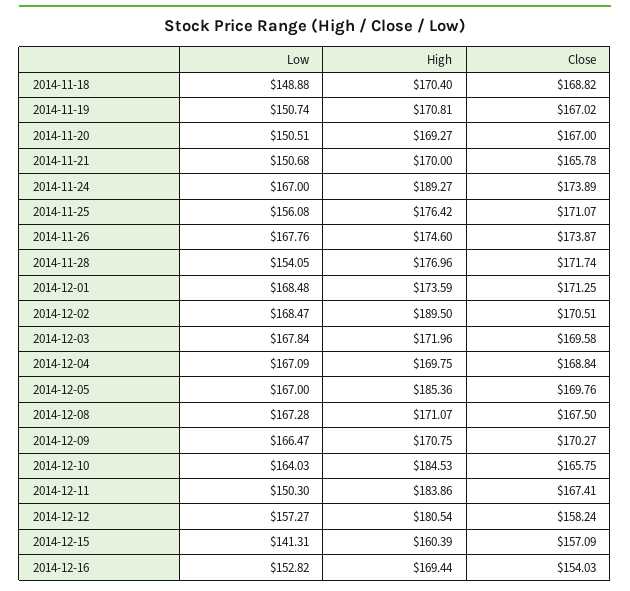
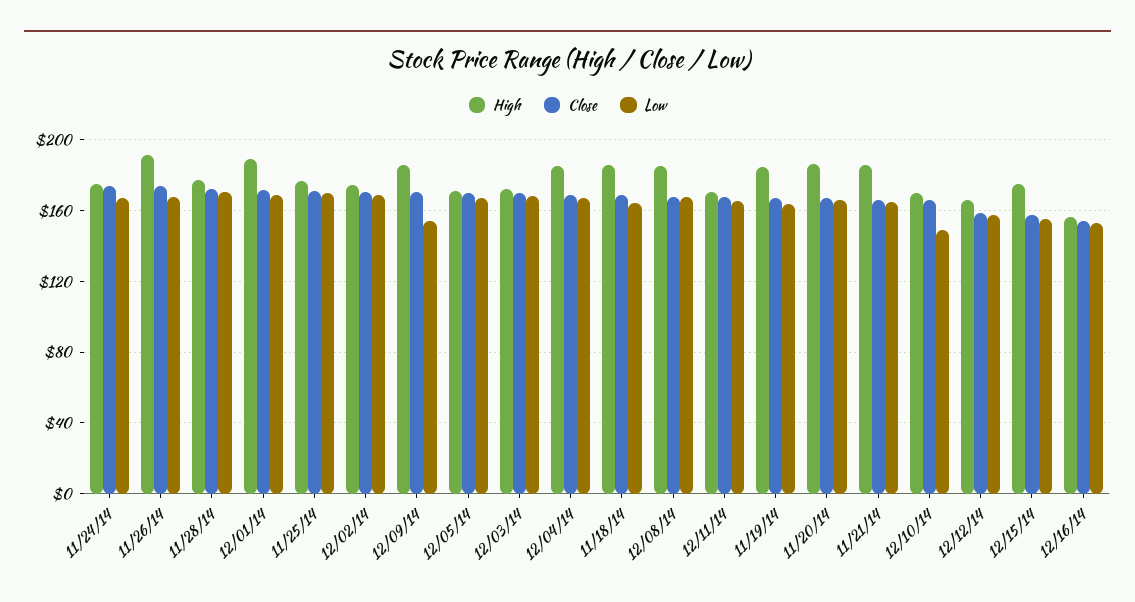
  {
    "Low": {
-     "2014-11-18": 148.88,
+     "2014-11-18": 165,
-     "2014-11-19": 150.74,
+     "2014-11-19": 165,
-     "2014-11-20": 150.51,
+     "2014-11-20": 165,
-     "2014-11-21": 150.68,
+     "2014-11-21": 165,
      "2014-11-24": 167,
-     "2014-11-25": 156.08,
+     "2014-11-25": 170,
      "2014-11-26": 167.76,
-     "2014-11-28": 154.05,
+     "2014-11-28": 170,
      "2014-12-01": 168.48,
      "2014-12-02": 168.47,
      "2014-12-03": 167.84,
      "2014-12-04": 167.09,
      "2014-12-05": 167,
      "2014-12-08": 167.28,
-     "2014-12-09": 166.47,
+     "2014-12-09": 155,
-     "2014-12-10": 164.03,
+     "2014-12-10": 150,
-     "2014-12-11": 150.3,
+     "2014-12-11": 165,
      "2014-12-12": 157.27,
-     "2014-12-15": 141.31,
+     "2014-12-15": 155,
      "2014-12-16": 152.82
    },
    "High": {
-     "2014-11-18": 170.4,
+     "2014-11-18": 185,
-     "2014-11-19": 170.81,
+     "2014-11-19": 185,
-     "2014-11-20": 169.27,
+     "2014-11-20": 185,
-     "2014-11-21": 170,
+     "2014-11-21": 185,
-     "2014-11-24": 189.27,
+     "2014-11-24": 175,
      "2014-11-25": 176.42,
-     "2014-11-26": 174.6,
+     "2014-11-26": 190,
      "2014-11-28": 176.96,
-     "2014-12-01": 173.59,
+     "2014-12-01": 190,
-     "2014-12-02": 189.5,
+     "2014-12-02": 175,
      "2014-12-03": 171.96,
-     "2014-12-04": 169.75,
+     "2014-12-04": 185,
-     "2014-12-05": 185.36,
+     "2014-12-05": 170,
-     "2014-12-08": 171.07,
+     "2014-12-08": 185,
-     "2014-12-09": 170.75,
+     "2014-12-09": 185,
-     "2014-12-10": 184.53,
+     "2014-12-10": 170,
-     "2014-12-11": 183.86,
+     "2014-12-11": 170,
-     "2014-12-12": 180.54,
+     "2014-12-12": 165,
-     "2014-12-15": 160.39,
+     "2014-12-15": 175,
-     "2014-12-16": 169.44
+     "2014-12-16": 155
    },
    "Close": {
      "2014-11-18": 168.82,
      "2014-11-19": 167.02,
      "2014-11-20": 167,
      "2014-11-21": 165.78,
      "2014-11-24": 173.89,
      "2014-11-25": 171.07,
      "2014-11-26": 173.87,
      "2014-11-28": 171.74,
      "2014-12-01": 171.25,
      "2014-12-02": 170.51,
      "2014-12-03": 169.58,
      "2014-12-04": 168.84,
      "2014-12-05": 169.76,
      "2014-12-08": 167.5,
      "2014-12-09": 170.27,
      "2014-12-10": 165.75,
      "2014-12-11": 167.41,
      "2014-12-12": 158.24,
      "2014-12-15": 157.09,
      "2014-12-16": 154.03
    }
  }

